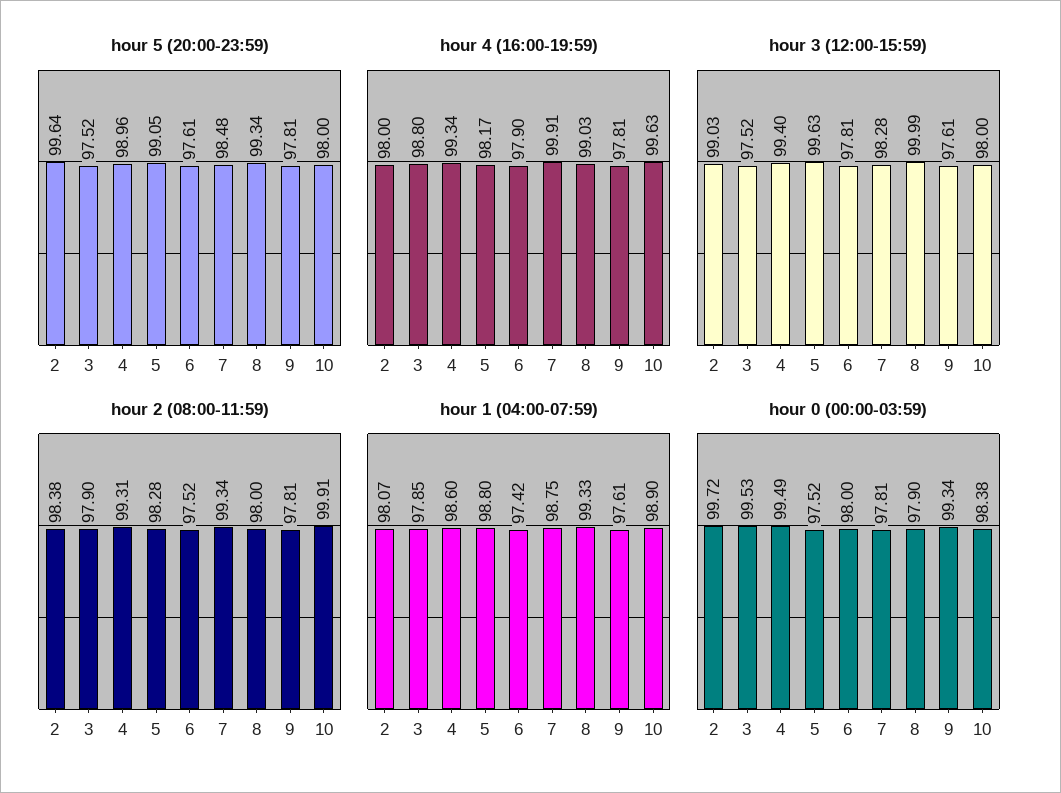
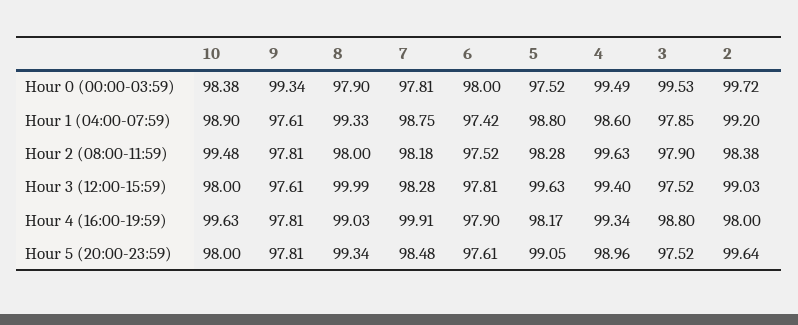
  {
    "hour 5 (20:00-23:59)": {
      "2": 99.64,
      "3": 97.52,
      "4": 98.96,
      "5": 99.05,
      "6": 97.61,
      "7": 98.48,
      "8": 99.34,
      "9": 97.81,
      "10": 98
    },
    "hour 4 (16:00-19:59)": {
      "2": 98,
      "3": 98.8,
      "4": 99.34,
      "5": 98.17,
      "6": 97.9,
      "7": 99.91,
      "8": 99.03,
      "9": 97.81,
      "10": 99.63
    },
    "hour 3 (12:00-15:59)": {
      "2": 99.03,
      "3": 97.52,
      "4": 99.4,
      "5": 99.63,
      "6": 97.81,
      "7": 98.28,
      "8": 99.99,
      "9": 97.61,
      "10": 98
    },
    "hour 2 (08:00-11:59)": {
      "2": 98.38,
      "3": 97.9,
-     "4": 99.31,
+     "4": 99.63,
      "5": 98.28,
      "6": 97.52,
-     "7": 99.34,
+     "7": 98.18,
      "8": 98,
      "9": 97.81,
-     "10": 99.91
+     "10": 99.48
    },
    "hour 1 (04:00-07:59)": {
-     "2": 98.07,
+     "2": 99.2,
      "3": 97.85,
      "4": 98.6,
      "5": 98.8,
      "6": 97.42,
      "7": 98.75,
      "8": 99.33,
      "9": 97.61,
      "10": 98.9
    },
    "hour 0 (00:00-03:59)": {
      "2": 99.72,
      "3": 99.53,
      "4": 99.49,
      "5": 97.52,
      "6": 98,
      "7": 97.81,
      "8": 97.9,
      "9": 99.34,
      "10": 98.38
    }
  }

